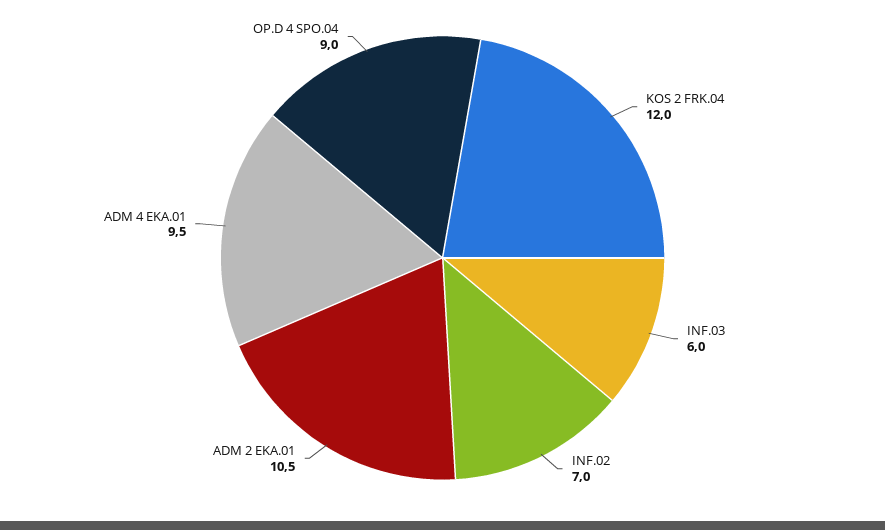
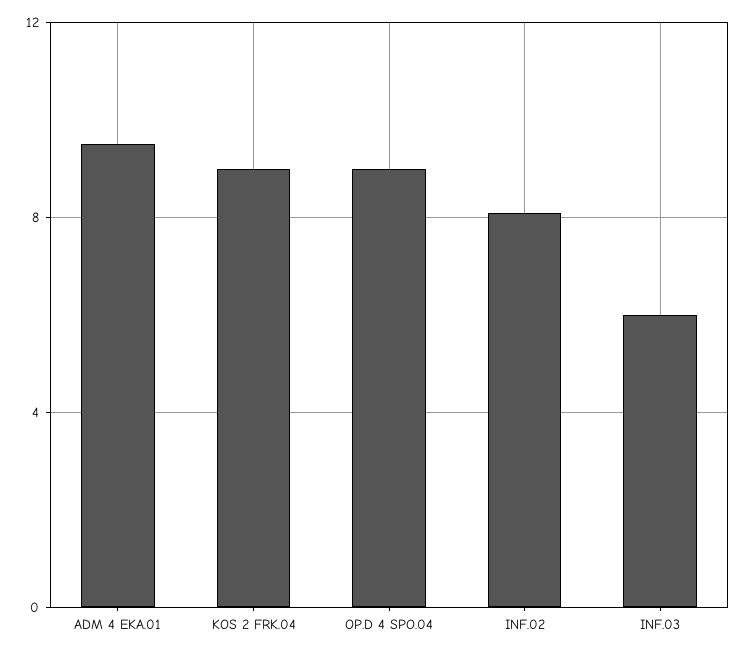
  {
-   "KOS 2 FRK.04": 12,
+   "KOS 2 FRK.04": 9,
    "INF.03": 6,
-   "INF.02": 7,
+   "INF.02": 8,
-   "ADM 2 EKA.01": 10.5,
    "ADM 4 EKA.01": 9.5,
    "OP.D 4 SPO.04": 9
  }

